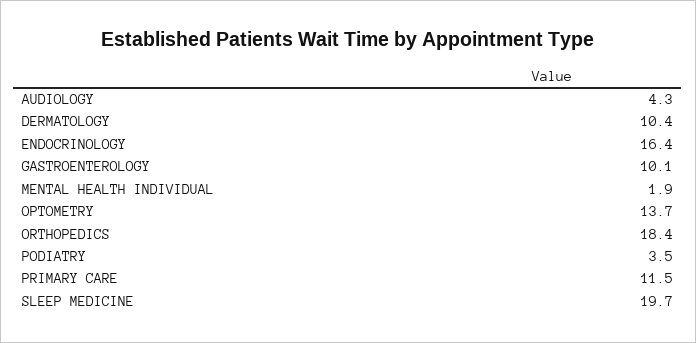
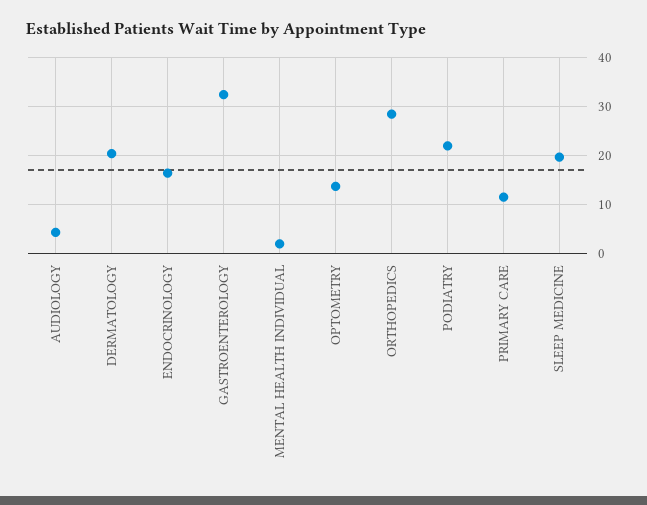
  {
    "AUDIOLOGY": 4.3,
-   "DERMATOLOGY": 10.4,
+   "DERMATOLOGY": 20,
    "ENDOCRINOLOGY": 16.4,
-   "GASTROENTEROLOGY": 10.1,
+   "GASTROENTEROLOGY": 32,
    "MENTAL HEALTH INDIVIDUAL": 1.9,
    "OPTOMETRY": 13.7,
-   "ORTHOPEDICS": 18.4,
+   "ORTHOPEDICS": 28,
-   "PODIATRY": 3.5,
+   "PODIATRY": 22,
    "PRIMARY CARE": 11.5,
    "SLEEP MEDICINE": 19.7
  }

